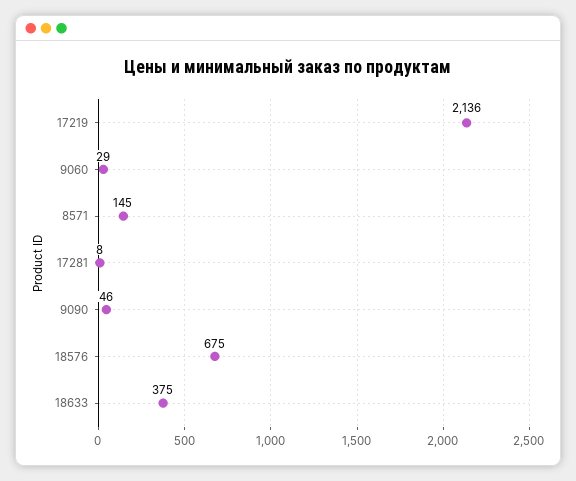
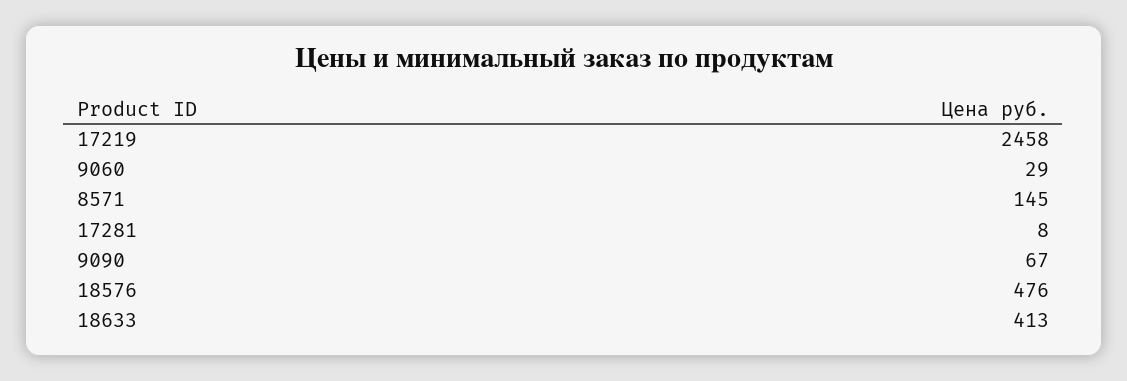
  {
-   "17219": 2136,
+   "17219": 2458,
    "9060": 29,
    "8571": 145,
    "17281": 8,
-   "9090": 46,
+   "9090": 67,
-   "18576": 675,
+   "18576": 476,
-   "18633": 375
+   "18633": 413
  }

